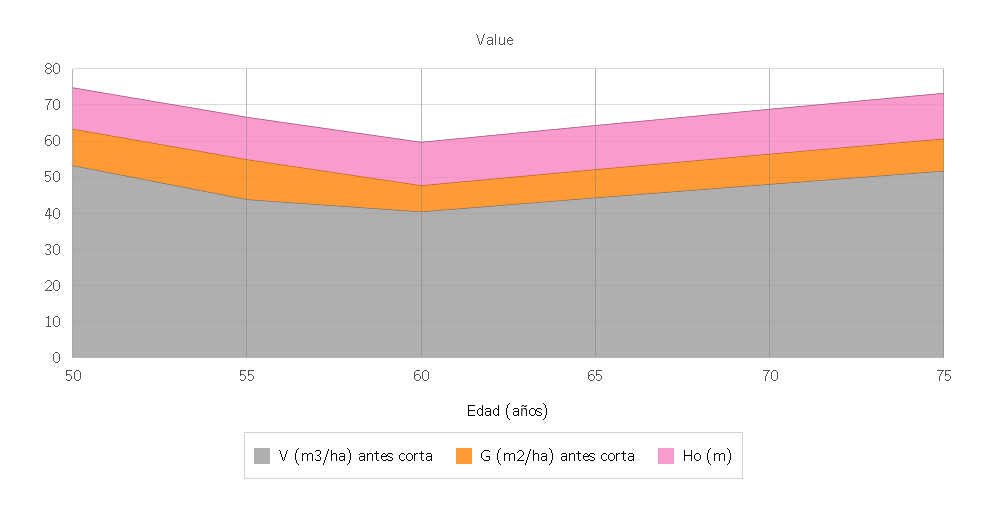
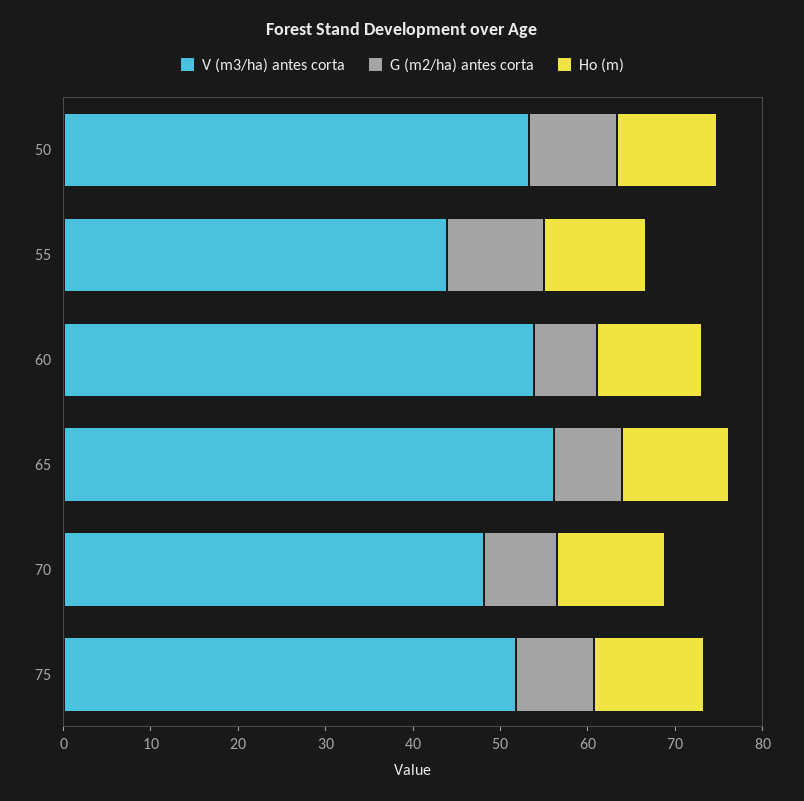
  {
    "V (m3/ha) antes corta": {
      "50": 54,
      "55": 44,
-     "60": 40,
+     "60": 54,
-     "65": 45,
+     "65": 56,
      "70": 48,
      "75": 52
    },
    "G (m2/ha) antes corta": {
      "50": 10,
      "55": 12,
      "60": 8,
      "65": 8,
      "70": 8,
      "75": 8
    },
    "Ho (m)": {
      "50": 12,
      "55": 12,
      "60": 12,
      "65": 12,
      "70": 12,
      "75": 12
    }
  }

